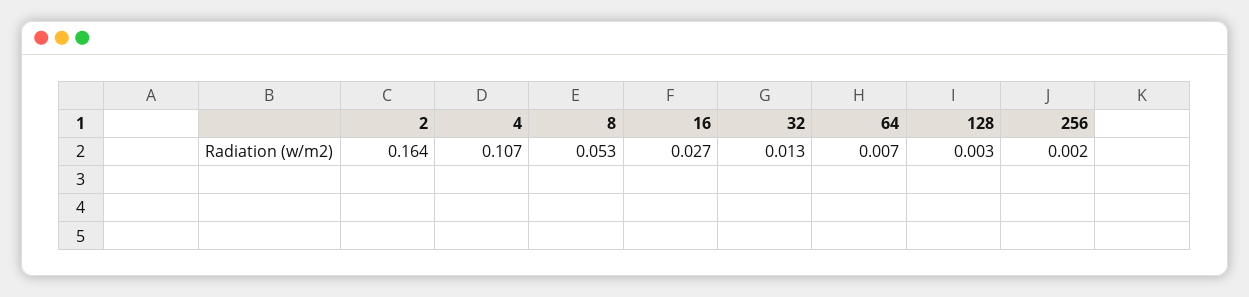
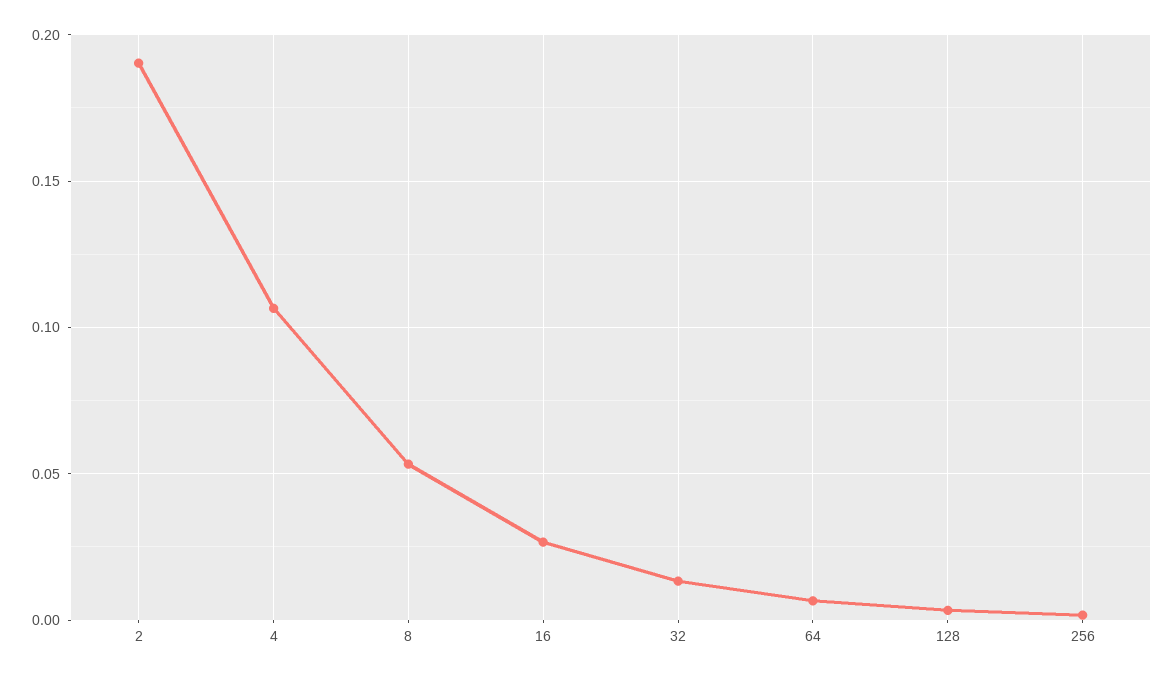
  {
-   "2": 0.164,
+   "2": 0.19,
    "4": 0.107,
    "8": 0.053,
    "16": 0.027,
    "32": 0.013,
    "64": 0.007,
    "128": 0.003,
    "256": 0.002
  }

